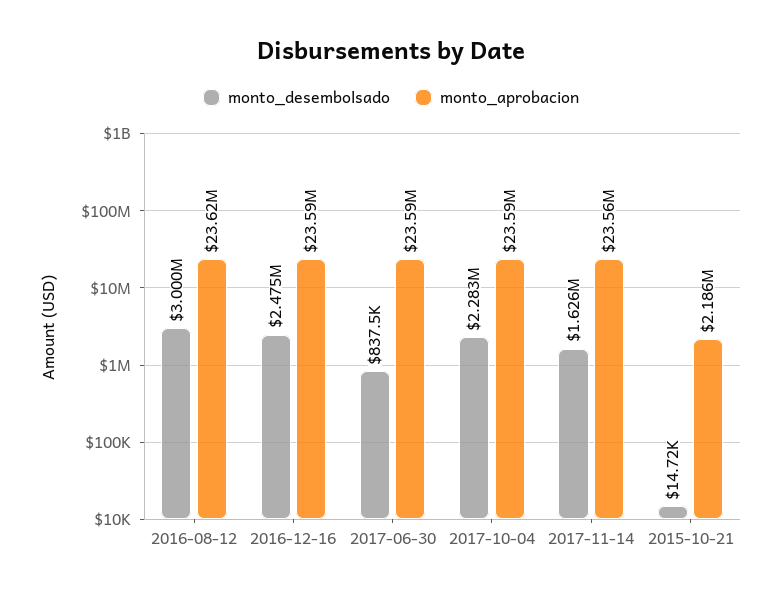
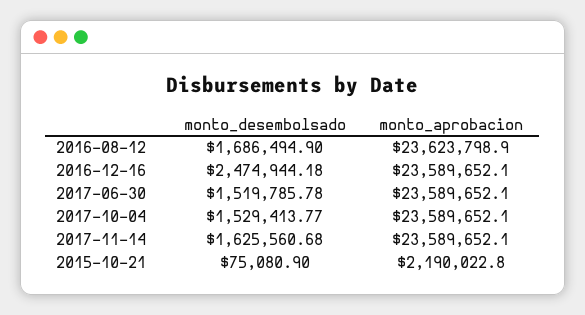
  {
    "monto_desembolsado": {
-     "2016-08-12": 3000000,
+     "2016-08-12": 1686494.9,
      "2016-12-16": 2474944.18,
-     "2017-06-30": 837500,
+     "2017-06-30": 1519785.78,
-     "2017-10-04": 2283000,
+     "2017-10-04": 1529413.77,
      "2017-11-14": 1625560.68,
-     "2015-10-21": 14720
+     "2015-10-21": 75080.9
    },
    "monto_aprobacion": {
      "2016-08-12": 23623798.9,
      "2016-12-16": 23589652.1,
      "2017-06-30": 23589652.1,
      "2017-10-04": 23589652.1,
-     "2017-11-14": 23560000,
+     "2017-11-14": 23589652.1,
-     "2015-10-21": 2186000
+     "2015-10-21": 2190022.8
    }
  }

